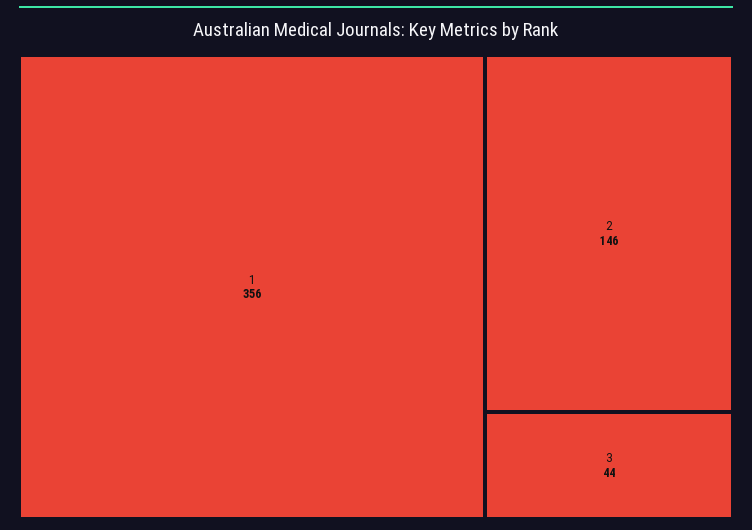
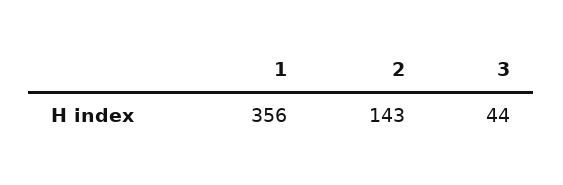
  {
    "1": 356,
-   "2": 146,
+   "2": 143,
    "3": 44
  }

